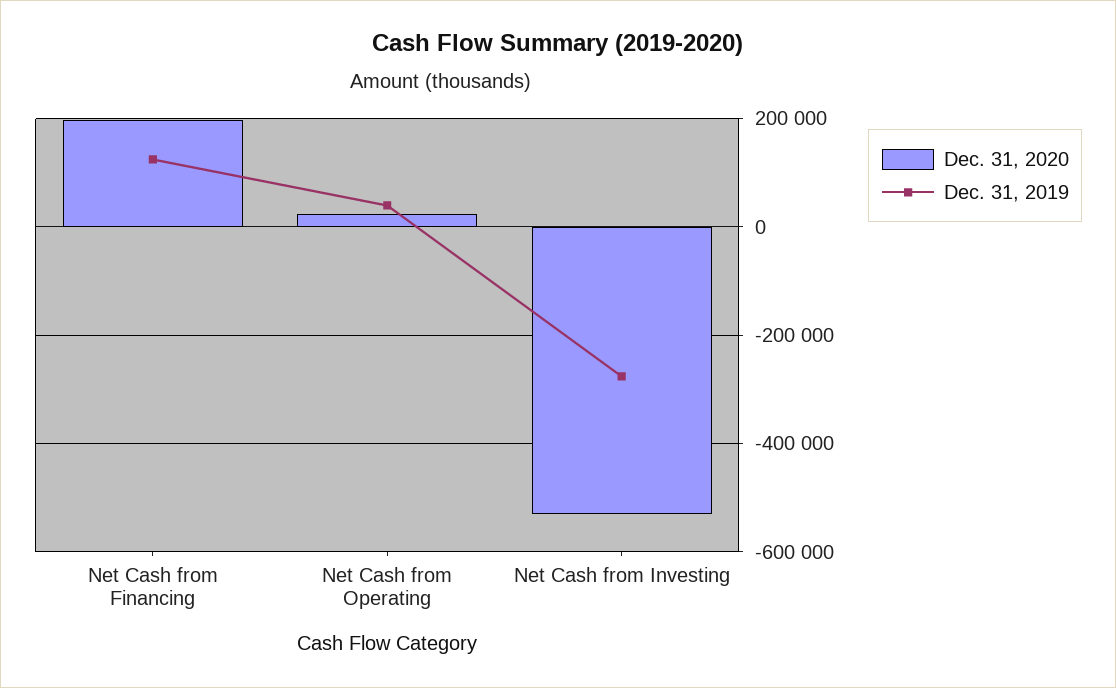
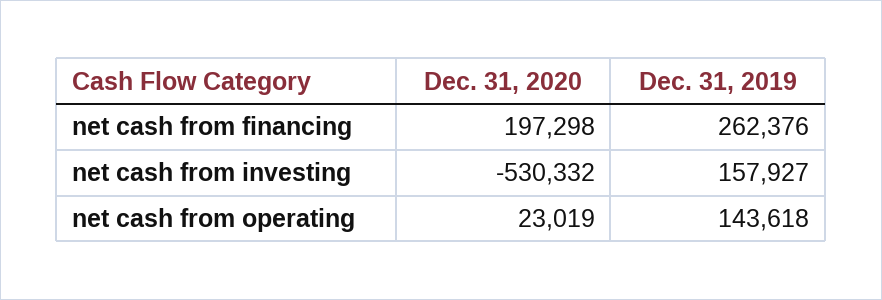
  {
    "Dec. 31, 2020": {
      "Net Cash from Financing": 197298,
      "Net Cash from Operating": 23019,
      "Net Cash from Investing": -530332
    },
    "Dec. 31, 2019": {
-     "Net Cash from Financing": 120000,
+     "Net Cash from Financing": 262376,
-     "Net Cash from Operating": 40000,
+     "Net Cash from Operating": 143618,
-     "Net Cash from Investing": -280000
+     "Net Cash from Investing": 157927
    }
  }

